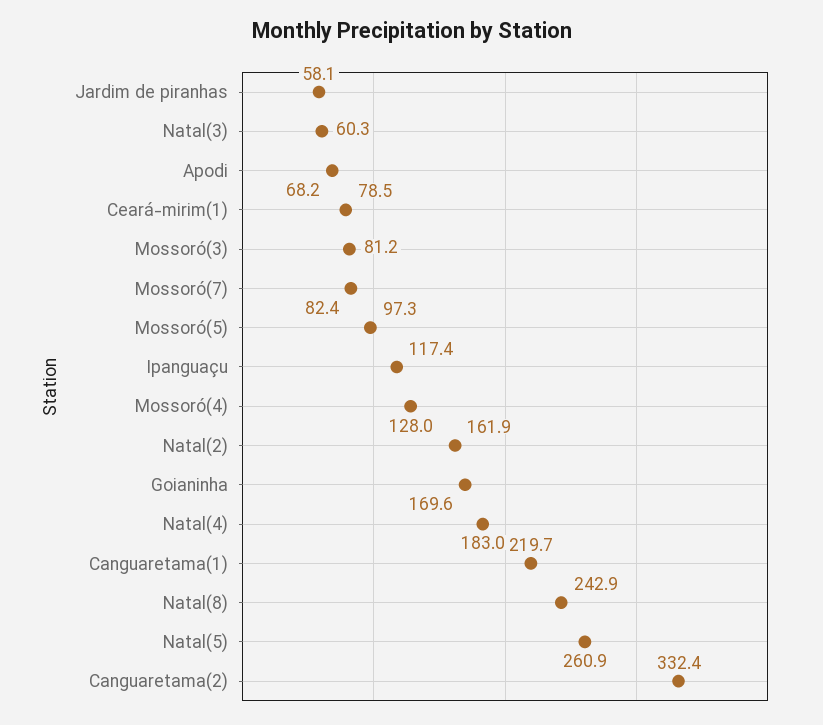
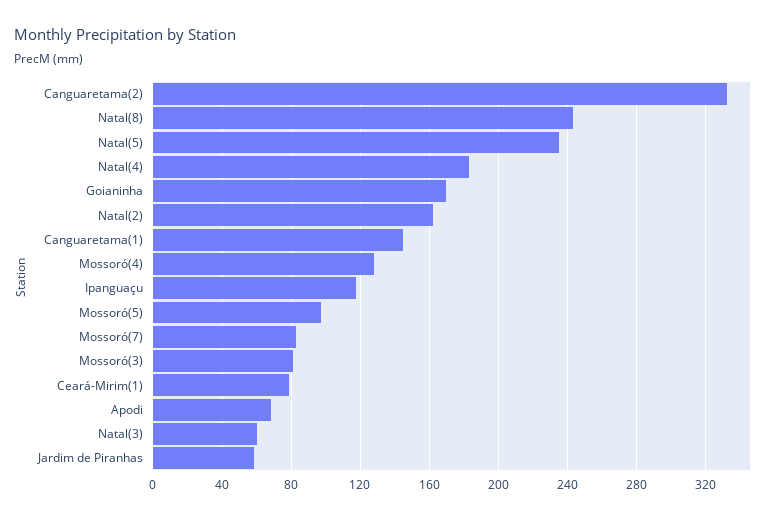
  {
    "Jardim de piranhas": 58.1,
    "Natal(3)": 60.3,
    "Apodi": 68.2,
    "Ceará-mirim(1)": 78.5,
    "Mossoró(3)": 81.2,
    "Mossoró(7)": 82.4,
    "Mossoró(5)": 97.3,
    "Ipanguaçu": 117.4,
    "Mossoró(4)": 128,
    "Natal(2)": 161.9,
    "Goianinha": 169.6,
    "Natal(4)": 183,
-   "Canguaretama(1)": 219.7,
+   "Canguaretama(1)": 145,
    "Natal(8)": 242.9,
-   "Natal(5)": 260.9,
+   "Natal(5)": 235,
    "Canguaretama(2)": 332.4
  }

